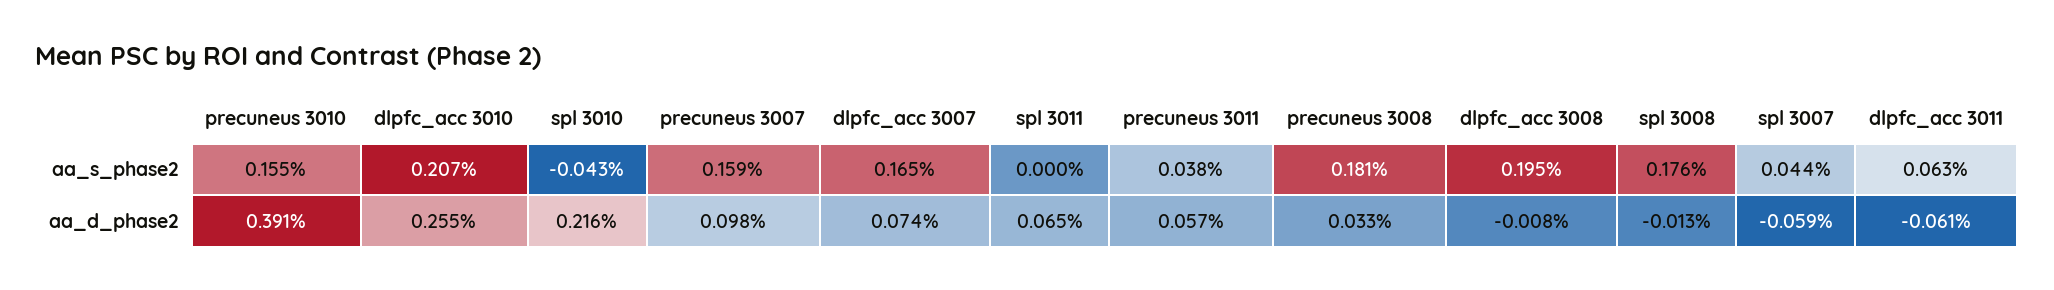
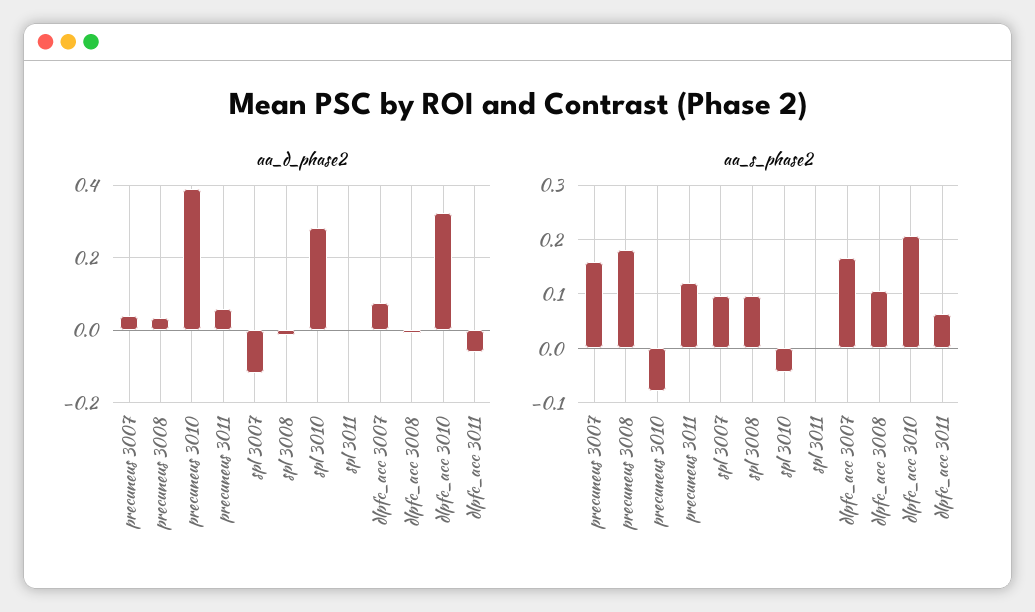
  {
    "aa_s_phase2": {
-     "precuneus 3010": 0.155,
+     "precuneus 3010": -0.08,
      "dlpfc_acc 3010": 0.207,
      "spl 3010": -0.043,
      "precuneus 3007": 0.159,
      "dlpfc_acc 3007": 0.165,
      "spl 3011": 0,
-     "precuneus 3011": 0.038,
+     "precuneus 3011": 0.12,
      "precuneus 3008": 0.181,
-     "dlpfc_acc 3008": 0.195,
+     "dlpfc_acc 3008": 0.1,
-     "spl 3008": 0.176,
+     "spl 3008": 0.1,
-     "spl 3007": 0.044,
+     "spl 3007": 0.1,
      "dlpfc_acc 3011": 0.063
    },
    "aa_d_phase2": {
      "precuneus 3010": 0.391,
-     "dlpfc_acc 3010": 0.255,
+     "dlpfc_acc 3010": 0.32,
-     "spl 3010": 0.216,
+     "spl 3010": 0.28,
-     "precuneus 3007": 0.098,
+     "precuneus 3007": 0.04,
      "dlpfc_acc 3007": 0.074,
-     "spl 3011": 0.065,
+     "spl 3011": 0,
      "precuneus 3011": 0.057,
      "precuneus 3008": 0.033,
      "dlpfc_acc 3008": -0.008,
      "spl 3008": -0.013,
-     "spl 3007": -0.059,
+     "spl 3007": -0.12,
      "dlpfc_acc 3011": -0.061
    }
  }

